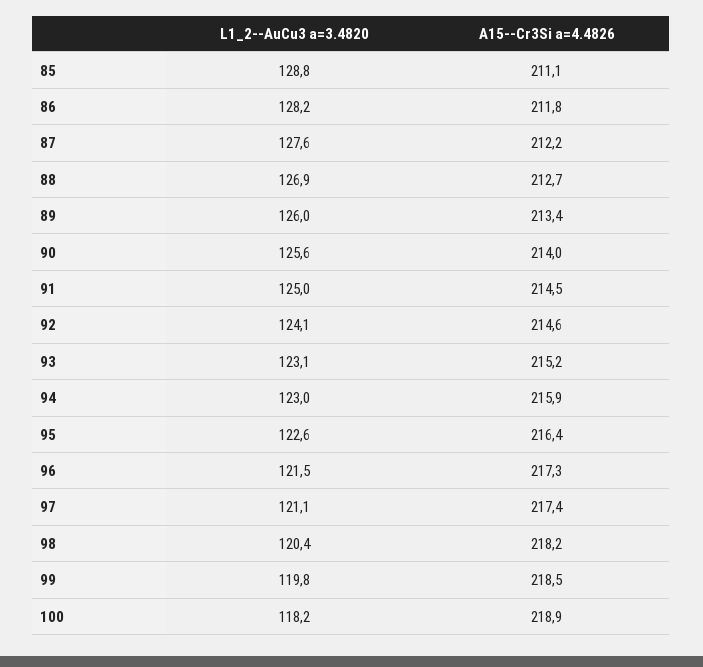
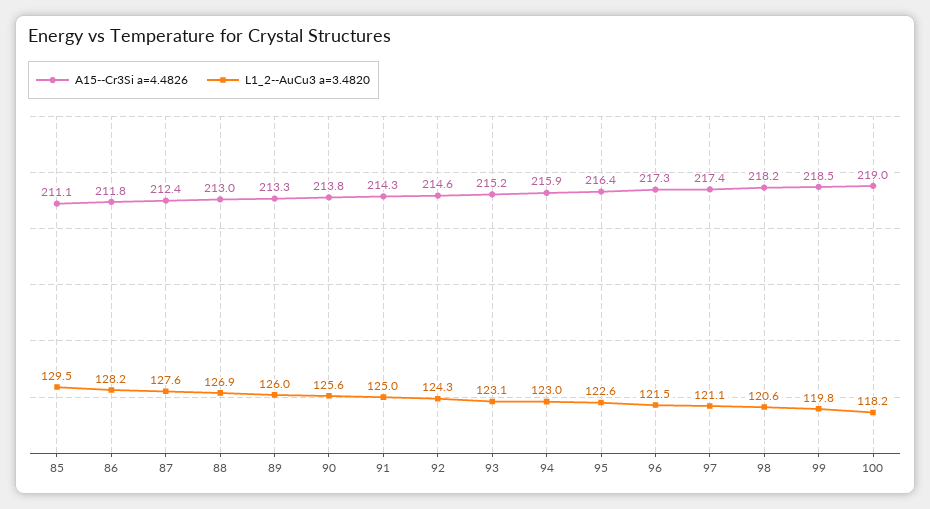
  {
    "L1_2--AuCu3 a=3.4820": {
-     "85": 128.8,
+     "85": 129.5,
      "86": 128.2,
      "87": 127.6,
      "88": 126.9,
      "89": 126,
      "90": 125.6,
      "91": 125,
-     "92": 124.1,
+     "92": 124.3,
      "93": 123.1,
      "94": 123,
      "95": 122.6,
      "96": 121.5,
      "97": 121.1,
-     "98": 120.4,
+     "98": 120.6,
      "99": 119.8,
      "100": 118.2
    },
    "A15--Cr3Si a=4.4826": {
      "85": 211.1,
      "86": 211.8,
-     "87": 212.2,
+     "87": 212.4,
-     "88": 212.7,
+     "88": 213,
-     "89": 213.4,
+     "89": 213.3,
-     "90": 214,
+     "90": 213.8,
-     "91": 214.5,
+     "91": 214.3,
      "92": 214.6,
      "93": 215.2,
      "94": 215.9,
      "95": 216.4,
      "96": 217.3,
      "97": 217.4,
      "98": 218.2,
      "99": 218.5,
-     "100": 218.9
+     "100": 219
    }
  }

